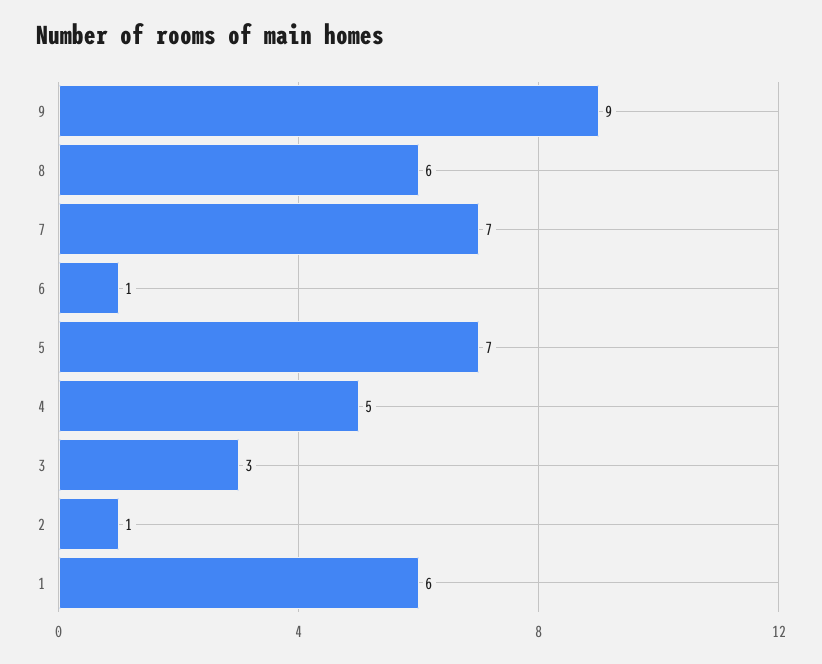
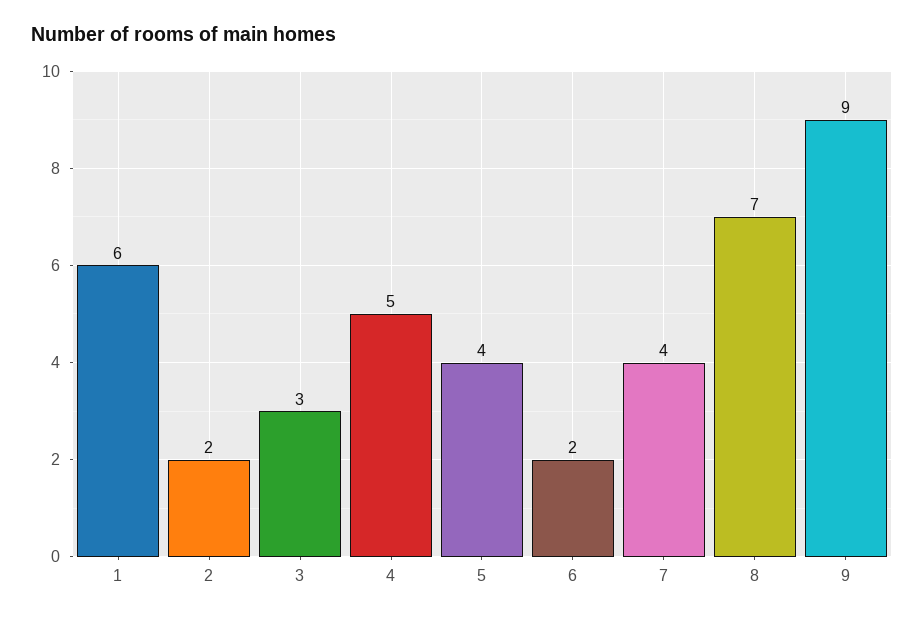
  {
    "9": 9,
-   "8": 6,
+   "8": 7,
-   "7": 7,
+   "7": 4,
-   "6": 1,
+   "6": 2,
-   "5": 7,
+   "5": 4,
    "4": 5,
    "3": 3,
-   "2": 1,
+   "2": 2,
    "1": 6
  }

